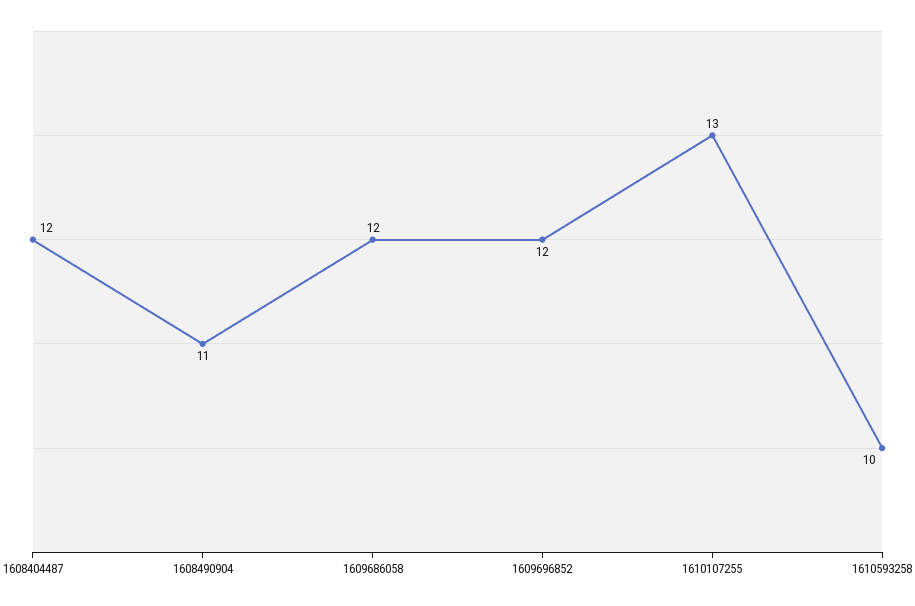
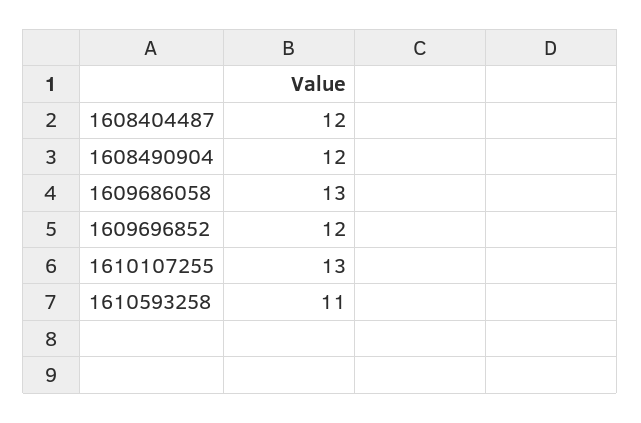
  {
    "1608404487": 12,
-   "1608490904": 11,
+   "1608490904": 12,
-   "1609686058": 12,
+   "1609686058": 13,
    "1609696852": 12,
    "1610107255": 13,
-   "1610593258": 10
+   "1610593258": 11
  }

